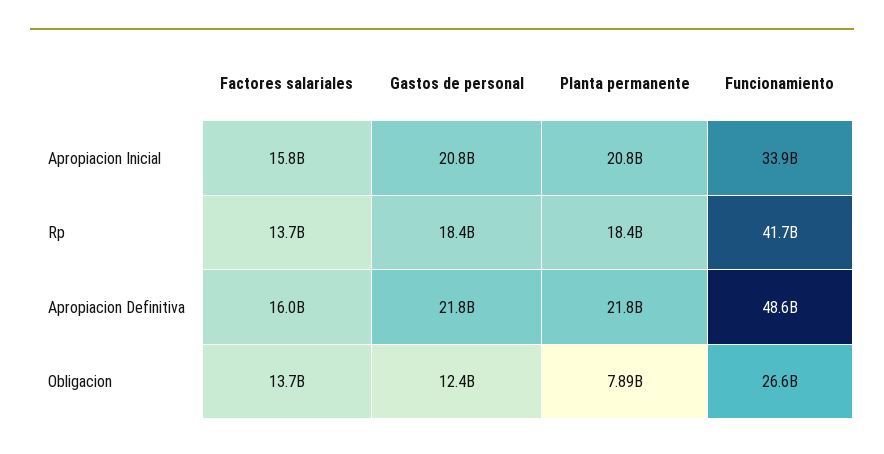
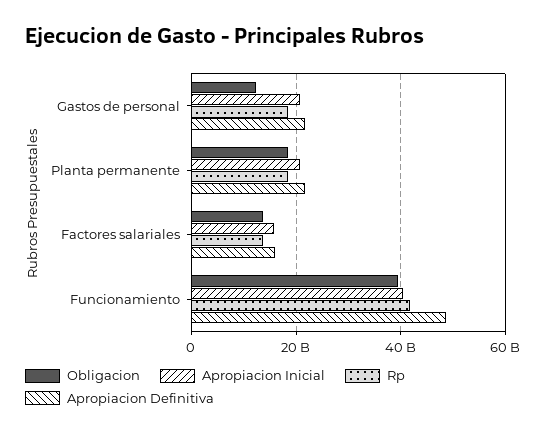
  {
    "Apropiacion Inicial": {
      "Factores salariales": 15800000000,
      "Gastos de personal": 20800000000,
      "Planta permanente": 20800000000,
-     "Funcionamiento": 33900000000
+     "Funcionamiento": 40000000000
    },
    "Rp": {
      "Factores salariales": 13700000000,
      "Gastos de personal": 18400000000,
      "Planta permanente": 18400000000,
      "Funcionamiento": 41700000000
    },
    "Apropiacion Definitiva": {
      "Factores salariales": 16000000000,
      "Gastos de personal": 21800000000,
      "Planta permanente": 21800000000,
      "Funcionamiento": 48600000000
    },
    "Obligacion": {
      "Factores salariales": 13700000000,
      "Gastos de personal": 12400000000,
-     "Planta permanente": 7890000000,
+     "Planta permanente": 18000000000,
-     "Funcionamiento": 26600000000
+     "Funcionamiento": 40000000000
    }
  }

